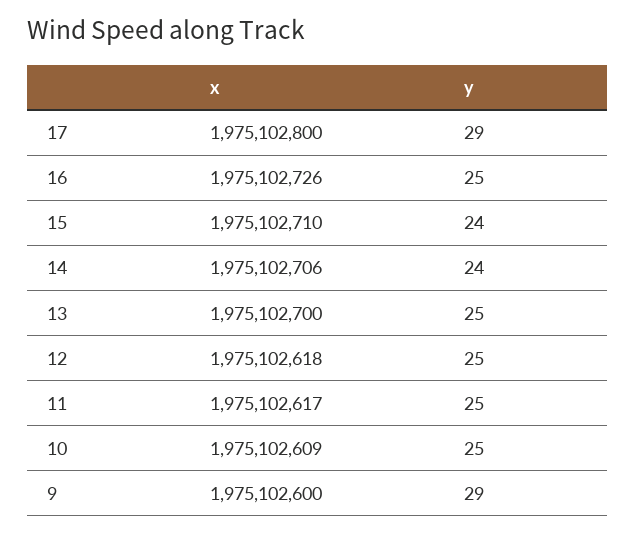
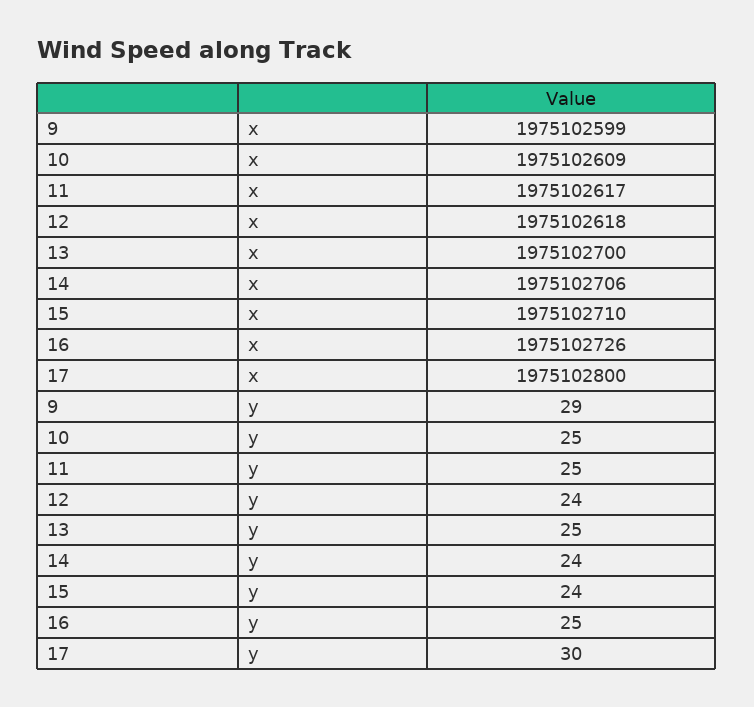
  {
    "x": {
      "17": 1975102800,
      "16": 1975102726,
      "15": 1975102710,
      "14": 1975102706,
      "13": 1975102700,
      "12": 1975102618,
      "11": 1975102617,
      "10": 1975102609,
-     "9": 1975102600
+     "9": 1975102599
    },
    "y": {
-     "17": 29,
+     "17": 30,
      "16": 25,
      "15": 24,
      "14": 24,
      "13": 25,
-     "12": 25,
+     "12": 24,
      "11": 25,
      "10": 25,
      "9": 29
    }
  }

